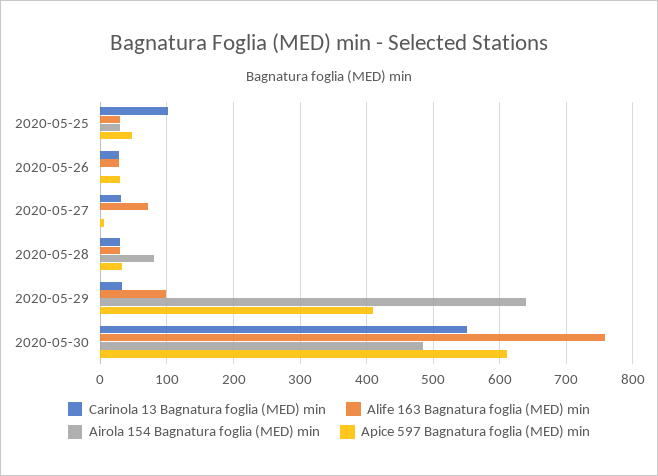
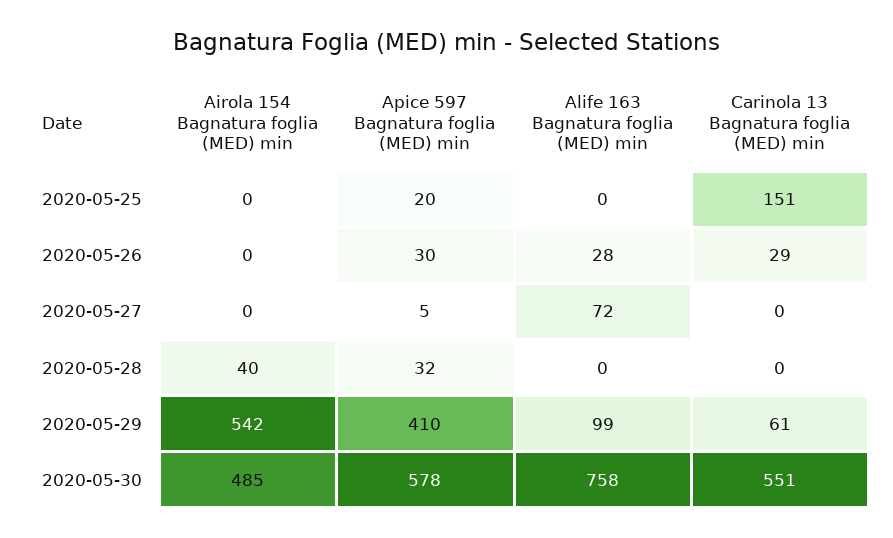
  {
    "Carinola 13 Bagnatura foglia (MED) min": {
-     "2020-05-25": 100,
+     "2020-05-25": 151,
      "2020-05-26": 29,
-     "2020-05-27": 30,
+     "2020-05-27": 0,
-     "2020-05-28": 30,
+     "2020-05-28": 0,
-     "2020-05-29": 30,
+     "2020-05-29": 61,
      "2020-05-30": 551
    },
    "Alife 163 Bagnatura foglia (MED) min": {
-     "2020-05-25": 30,
+     "2020-05-25": 0,
      "2020-05-26": 28,
      "2020-05-27": 72,
-     "2020-05-28": 30,
+     "2020-05-28": 0,
      "2020-05-29": 99,
      "2020-05-30": 758
    },
    "Airola 154 Bagnatura foglia (MED) min": {
-     "2020-05-25": 30,
+     "2020-05-25": 0,
      "2020-05-26": 0,
      "2020-05-27": 0,
-     "2020-05-28": 80,
+     "2020-05-28": 40,
-     "2020-05-29": 640,
+     "2020-05-29": 542,
      "2020-05-30": 485
    },
    "Apice 597 Bagnatura foglia (MED) min": {
-     "2020-05-25": 50,
+     "2020-05-25": 20,
      "2020-05-26": 30,
      "2020-05-27": 5,
      "2020-05-28": 32,
      "2020-05-29": 410,
-     "2020-05-30": 610
+     "2020-05-30": 578
    }
  }

